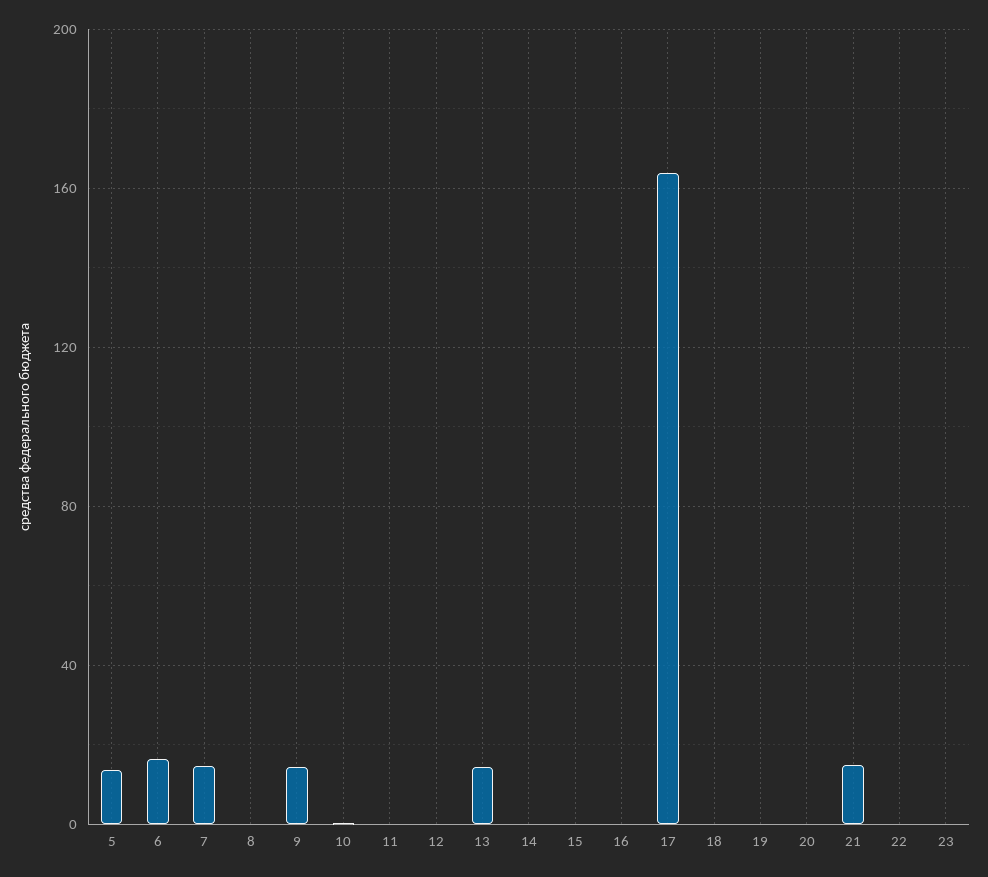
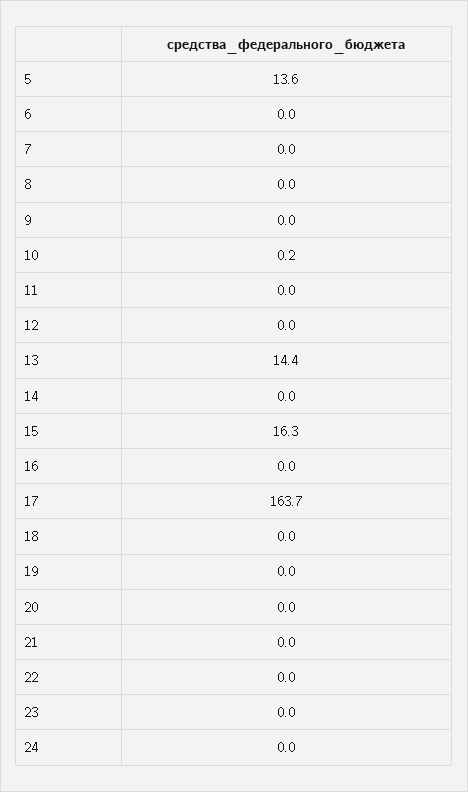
  {
    "5": 13.6,
-   "6": 15,
+   "6": 0,
-   "7": 15,
+   "7": 0,
    "8": 0,
-   "9": 15,
+   "9": 0,
    "10": 0.2,
    "11": 0,
    "12": 0,
    "13": 14.4,
    "14": 0,
-   "15": 0,
+   "15": 16.3,
    "16": 0,
    "17": 163.7,
    "18": 0,
    "19": 0,
    "20": 0,
-   "21": 15,
+   "21": 0,
    "22": 0,
-   "23": 0
+   "23": 0,
+   "24": 0
  }

